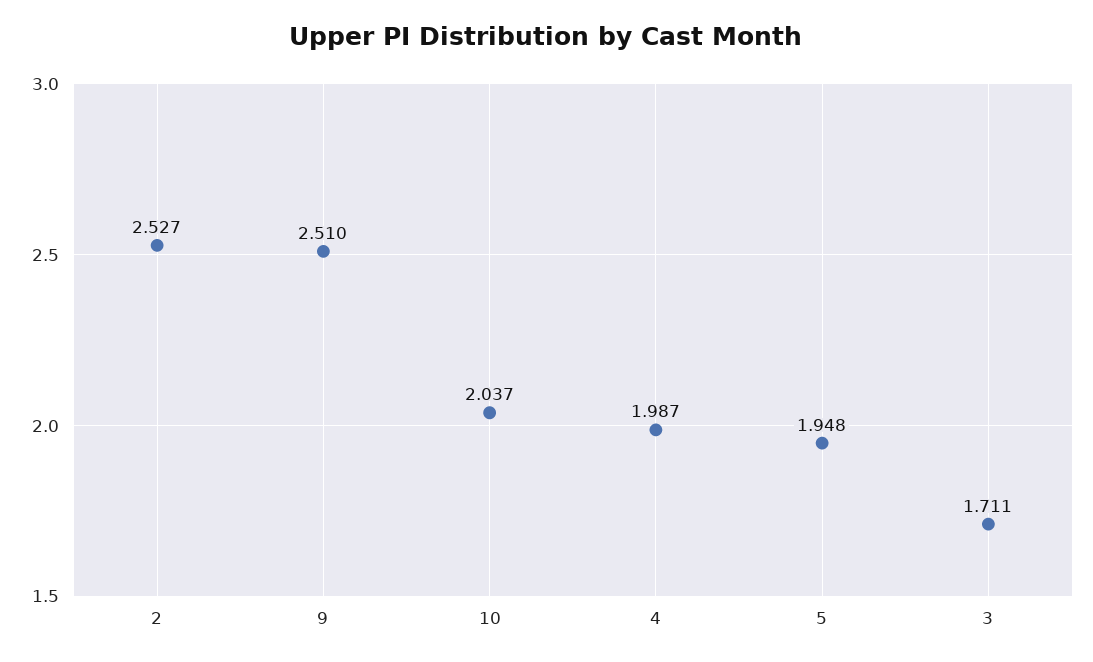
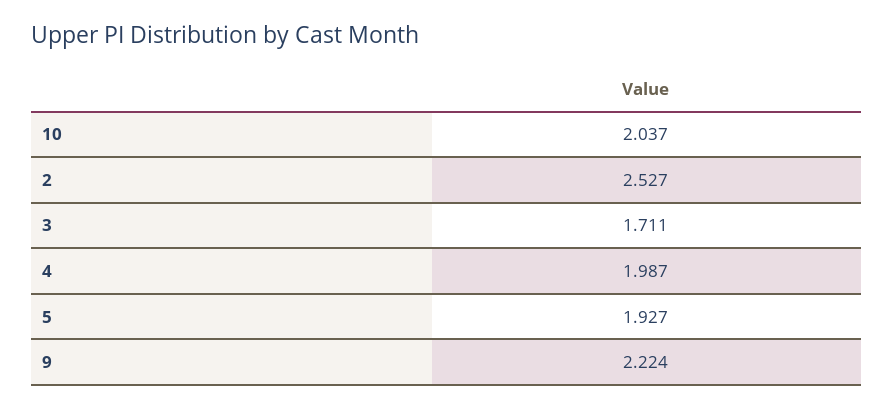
  {
    "2": 2.527,
-   "9": 2.51,
+   "9": 2.224,
    "10": 2.037,
    "4": 1.987,
-   "5": 1.948,
+   "5": 1.927,
    "3": 1.711
  }

